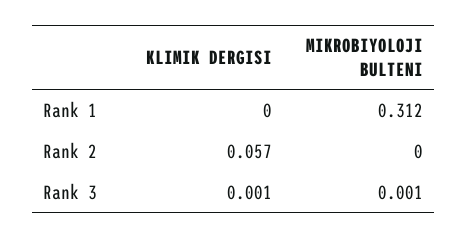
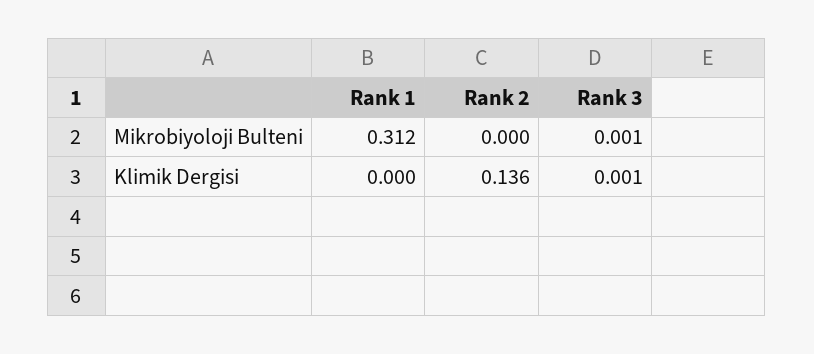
  {
    "KLIMIK DERGISI": {
      "Rank 1": 0,
-     "Rank 2": 0.057,
+     "Rank 2": 0.136,
      "Rank 3": 0.001
    },
    "MIKROBIYOLOJI BULTENI": {
      "Rank 1": 0.312,
      "Rank 2": 0,
      "Rank 3": 0.001
    }
  }

